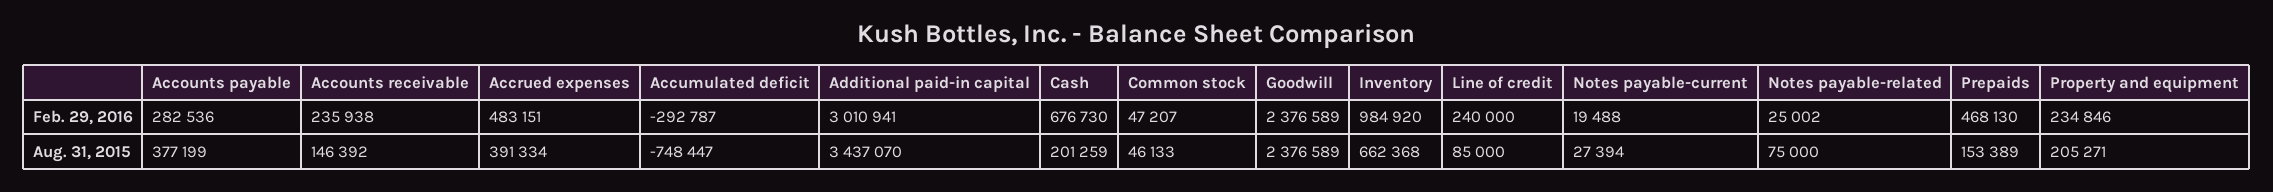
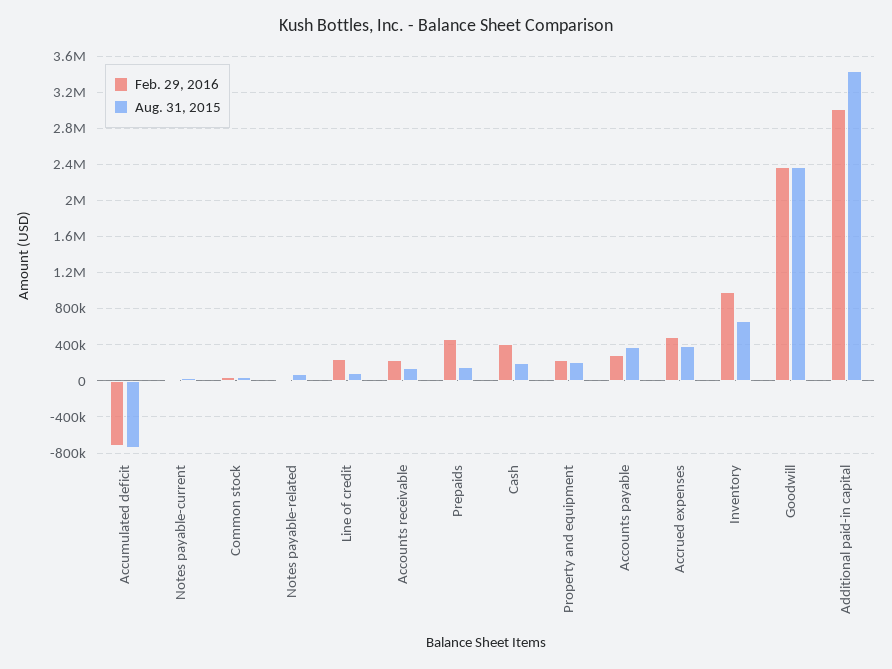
  {
    "Feb. 29, 2016": {
      "Accounts payable": 282536,
      "Accounts receivable": 235938,
      "Accrued expenses": 483151,
-     "Accumulated deficit": -292787,
+     "Accumulated deficit": -700000,
      "Additional paid-in capital": 3010941,
-     "Cash": 676730,
+     "Cash": 400000,
      "Common stock": 47207,
      "Goodwill": 2376589,
      "Inventory": 984920,
      "Line of credit": 240000,
      "Notes payable-current": 19488,
      "Notes payable-related": 25002,
      "Prepaids": 468130,
      "Property and equipment": 234846
    },
    "Aug. 31, 2015": {
      "Accounts payable": 377199,
      "Accounts receivable": 146392,
      "Accrued expenses": 391334,
      "Accumulated deficit": -748447,
      "Additional paid-in capital": 3437070,
      "Cash": 201259,
      "Common stock": 46133,
      "Goodwill": 2376589,
      "Inventory": 662368,
      "Line of credit": 85000,
      "Notes payable-current": 27394,
      "Notes payable-related": 75000,
      "Prepaids": 153389,
      "Property and equipment": 205271
    }
  }

